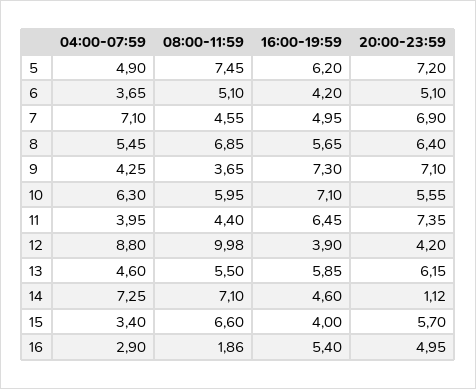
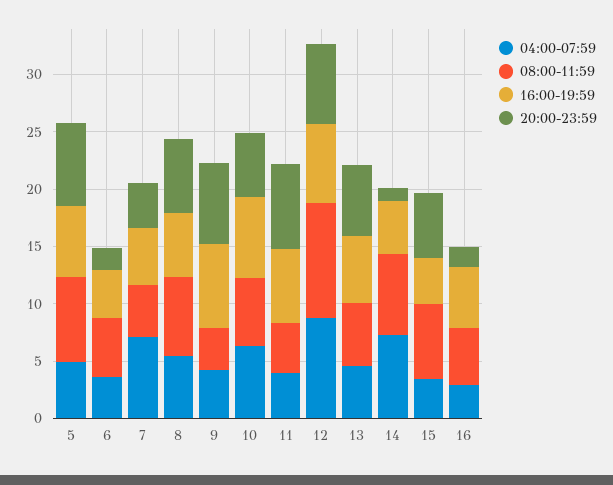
  {
    "04:00-07:59": {
      "5": 4.9,
      "6": 3.65,
      "7": 7.1,
      "8": 5.45,
      "9": 4.25,
      "10": 6.3,
      "11": 3.95,
      "12": 8.8,
      "13": 4.6,
      "14": 7.25,
      "15": 3.4,
      "16": 2.9
    },
    "08:00-11:59": {
      "5": 7.45,
      "6": 5.1,
      "7": 4.55,
      "8": 6.85,
      "9": 3.65,
      "10": 5.95,
      "11": 4.4,
      "12": 9.98,
      "13": 5.5,
      "14": 7.1,
      "15": 6.6,
-     "16": 1.86
+     "16": 5
    },
    "16:00-19:59": {
      "5": 6.2,
      "6": 4.2,
      "7": 4.95,
      "8": 5.65,
      "9": 7.3,
      "10": 7.1,
      "11": 6.45,
-     "12": 3.9,
+     "12": 7,
      "13": 5.85,
      "14": 4.6,
      "15": 4,
      "16": 5.4
    },
    "20:00-23:59": {
      "5": 7.2,
-     "6": 5.1,
+     "6": 2,
-     "7": 6.9,
+     "7": 4,
      "8": 6.4,
      "9": 7.1,
      "10": 5.55,
      "11": 7.35,
-     "12": 4.2,
+     "12": 7,
      "13": 6.15,
      "14": 1.12,
      "15": 5.7,
-     "16": 4.95
+     "16": 2
    }
  }

